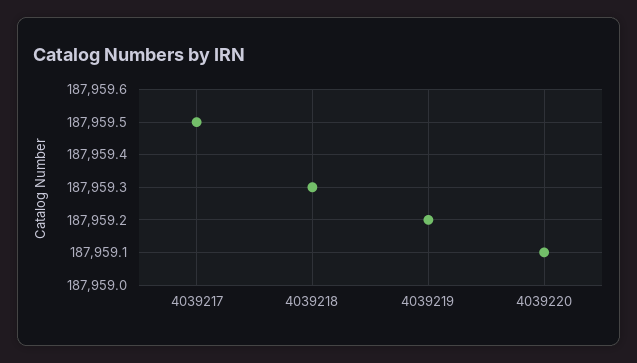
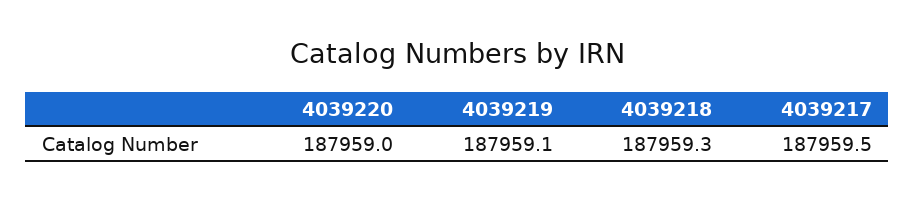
  {
    "4039217": 187959.5,
    "4039218": 187959.3,
-   "4039219": 187959.2,
+   "4039219": 187959.1,
-   "4039220": 187959.1
+   "4039220": 187959
  }

